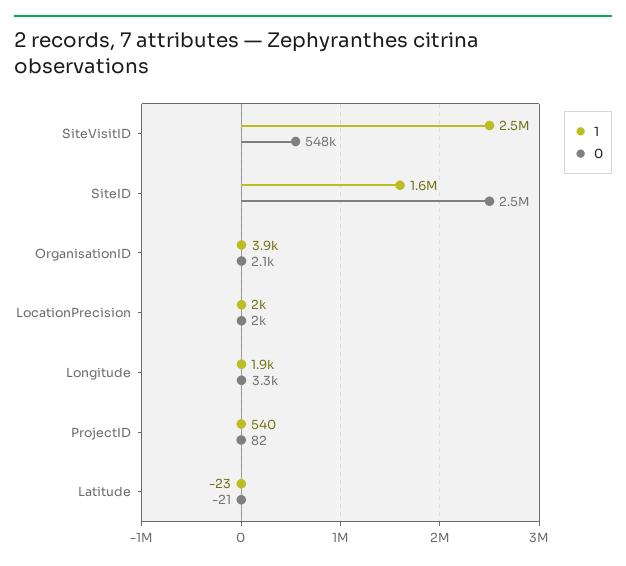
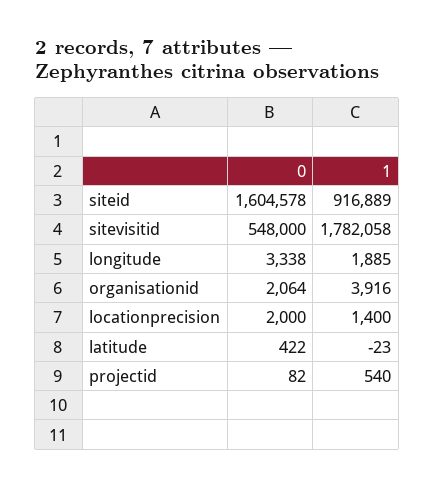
  {
    "1": {
-     "SiteVisitID": 2500000,
+     "SiteVisitID": 1782058,
-     "SiteID": 1600000,
+     "SiteID": 916889,
      "OrganisationID": 3916,
-     "LocationPrecision": 2000,
+     "LocationPrecision": 1400,
      "Longitude": 1885,
      "ProjectID": 540,
      "Latitude": -23
    },
    "0": {
      "SiteVisitID": 548000,
-     "SiteID": 2500000,
+     "SiteID": 1604578,
      "OrganisationID": 2064,
      "LocationPrecision": 2000,
      "Longitude": 3338,
      "ProjectID": 82,
-     "Latitude": -21
+     "Latitude": 422
    }
  }

